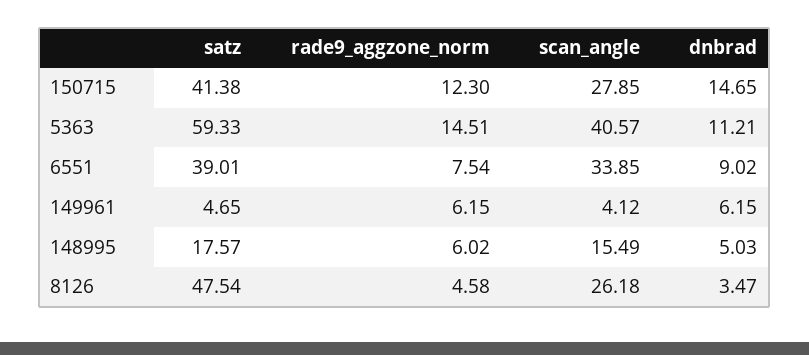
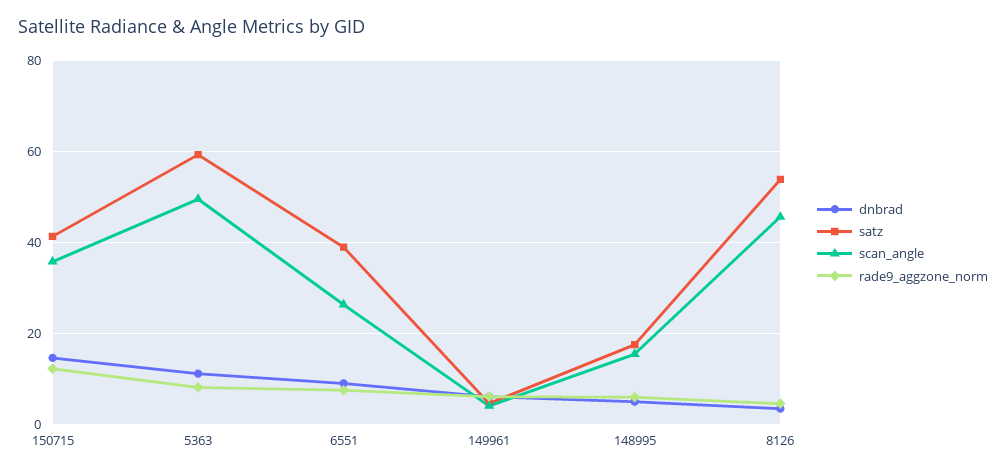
  {
    "satz": {
      "150715": 41.38,
      "5363": 59.33,
      "6551": 39.01,
      "149961": 4.65,
      "148995": 17.57,
-     "8126": 47.54
+     "8126": 54
    },
    "rade9_aggzone_norm": {
      "150715": 12.3,
-     "5363": 14.51,
+     "5363": 8,
      "6551": 7.54,
      "149961": 6.15,
      "148995": 6.02,
      "8126": 4.58
    },
    "scan_angle": {
-     "150715": 27.85,
+     "150715": 36,
-     "5363": 40.57,
+     "5363": 50,
-     "6551": 33.85,
+     "6551": 26,
      "149961": 4.12,
      "148995": 15.49,
-     "8126": 26.18
+     "8126": 46
    },
    "dnbrad": {
      "150715": 14.65,
      "5363": 11.21,
      "6551": 9.02,
      "149961": 6.15,
      "148995": 5.03,
      "8126": 3.47
    }
  }

